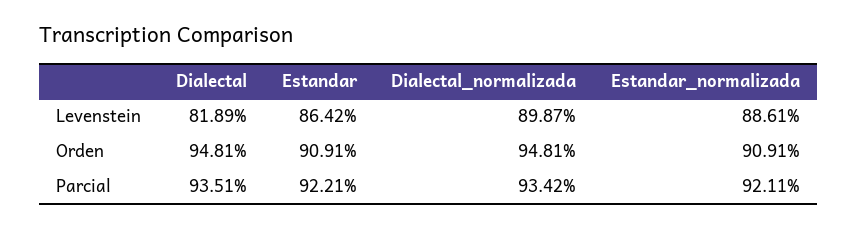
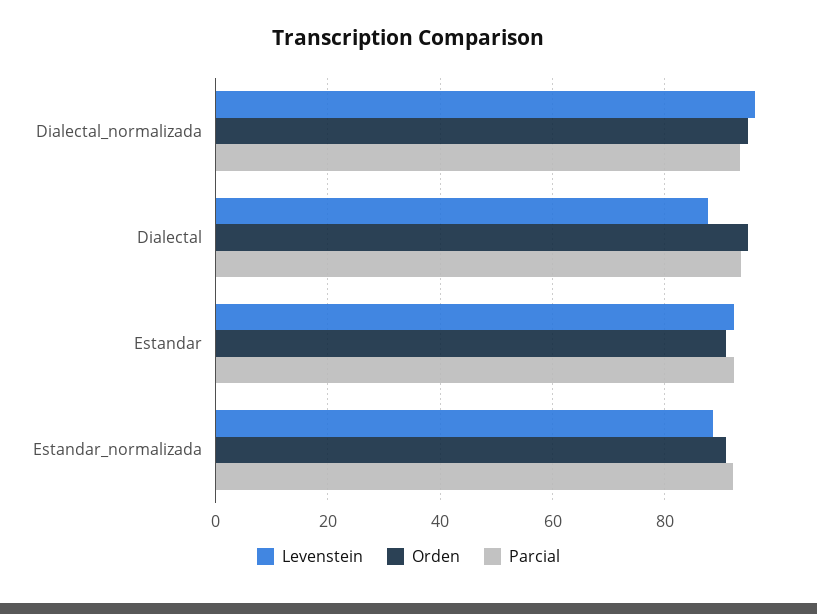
  {
    "Levenstein": {
-     "Dialectal": 81.89,
+     "Dialectal": 88,
-     "Estandar": 86.42,
+     "Estandar": 92,
-     "Dialectal_normalizada": 89.87,
+     "Dialectal_normalizada": 96,
      "Estandar_normalizada": 88.61
    },
    "Orden": {
      "Dialectal": 94.81,
      "Estandar": 90.91,
      "Dialectal_normalizada": 94.81,
      "Estandar_normalizada": 90.91
    },
    "Parcial": {
      "Dialectal": 93.51,
      "Estandar": 92.21,
      "Dialectal_normalizada": 93.42,
      "Estandar_normalizada": 92.11
    }
  }

